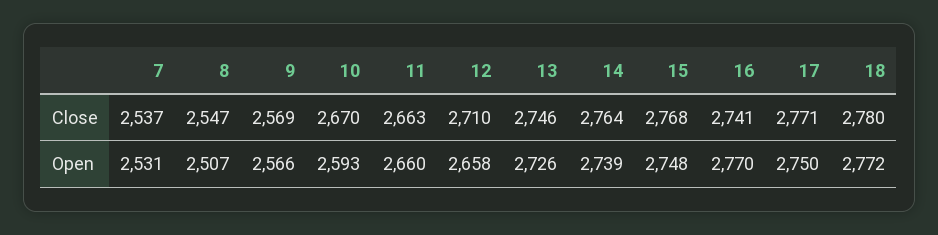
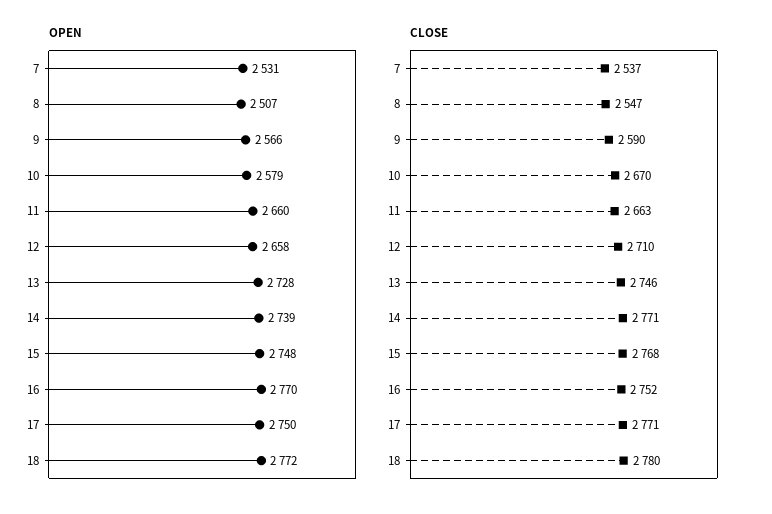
  {
    "Close": {
      "7": 2537,
      "8": 2547,
-     "9": 2569,
+     "9": 2590,
      "10": 2670,
      "11": 2663,
      "12": 2710,
      "13": 2746,
-     "14": 2764,
+     "14": 2771,
      "15": 2768,
-     "16": 2741,
+     "16": 2752,
      "17": 2771,
      "18": 2780
    },
    "Open": {
      "7": 2531,
      "8": 2507,
      "9": 2566,
-     "10": 2593,
+     "10": 2579,
      "11": 2660,
      "12": 2658,
-     "13": 2726,
+     "13": 2728,
      "14": 2739,
      "15": 2748,
      "16": 2770,
      "17": 2750,
      "18": 2772
    }
  }

